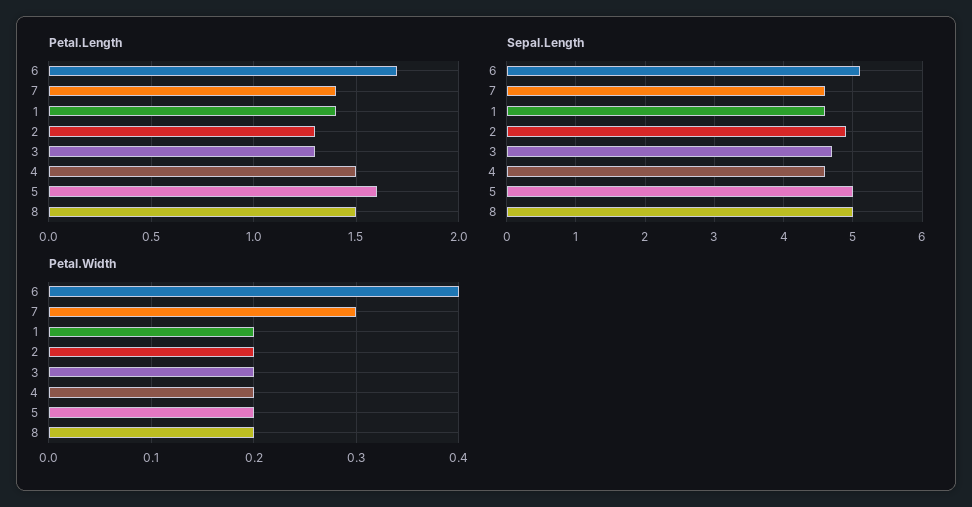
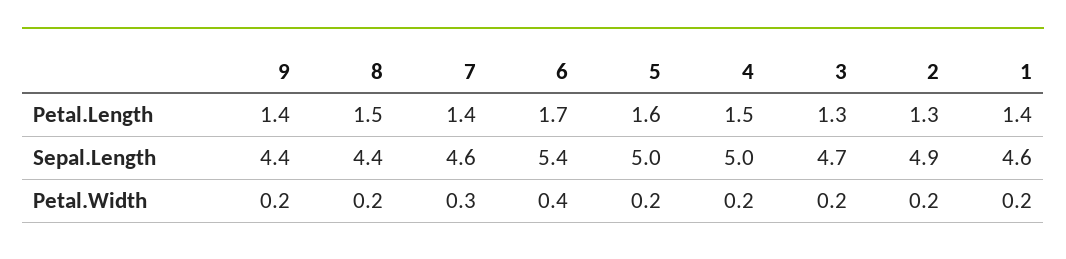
  {
    "Petal.Length": {
      "6": 1.7,
      "7": 1.4,
      "1": 1.4,
      "2": 1.3,
      "3": 1.3,
      "4": 1.5,
      "5": 1.6,
-     "8": 1.5
+     "8": 1.5,
+     "9": 1.4
    },
    "Sepal.Length": {
-     "6": 5.1,
+     "6": 5.4,
      "7": 4.6,
      "1": 4.6,
      "2": 4.9,
      "3": 4.7,
-     "4": 4.6,
+     "4": 5,
      "5": 5,
-     "8": 5
+     "8": 4.4,
+     "9": 4.4
    },
    "Petal.Width": {
      "6": 0.4,
      "7": 0.3,
      "1": 0.2,
      "2": 0.2,
      "3": 0.2,
      "4": 0.2,
      "5": 0.2,
-     "8": 0.2
+     "8": 0.2,
+     "9": 0.2
    }
  }

